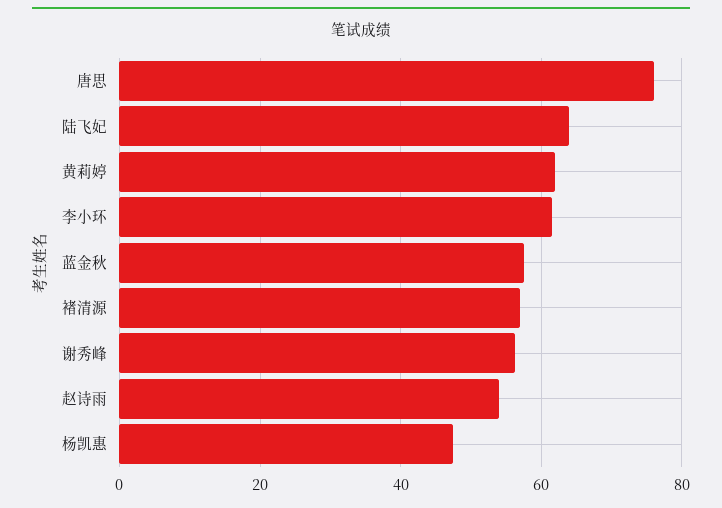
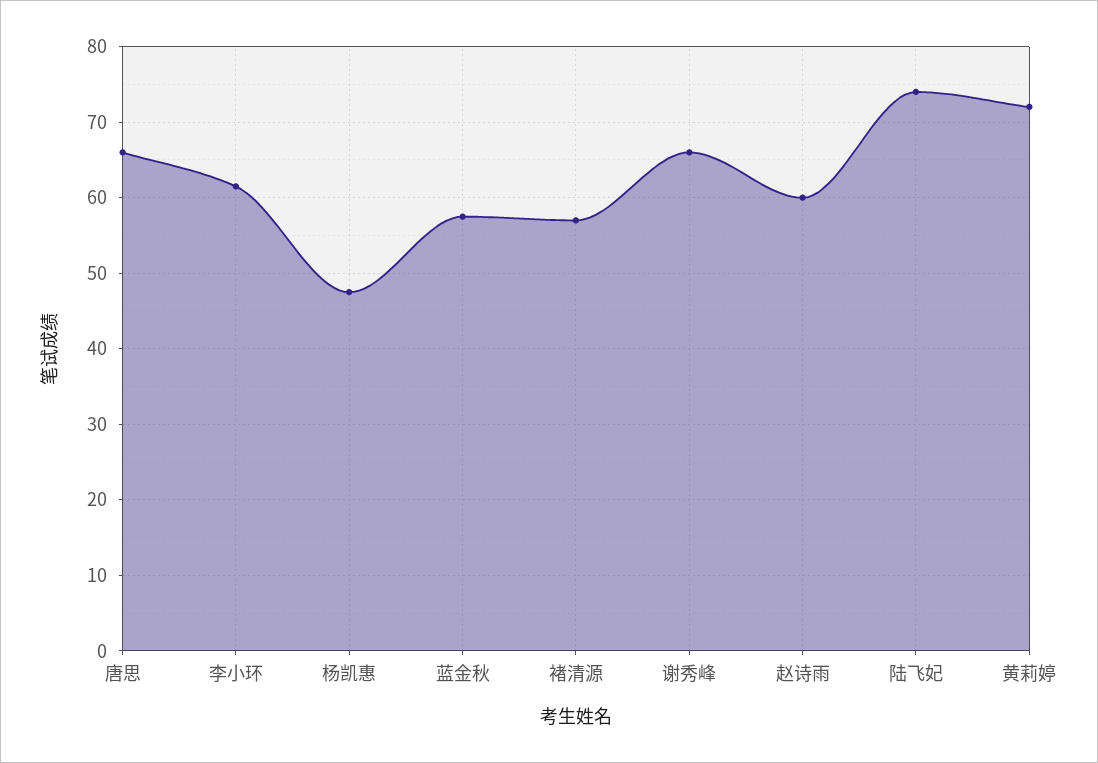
  {
-   "唐思": 76,
+   "唐思": 66,
-   "陆飞妃": 64,
+   "陆飞妃": 74,
-   "黄莉婷": 62,
+   "黄莉婷": 72,
    "李小环": 62,
    "蓝金秋": 58,
    "褚清源": 57,
-   "谢秀峰": 56,
+   "谢秀峰": 66,
-   "赵诗雨": 54,
+   "赵诗雨": 60,
    "杨凯惠": 48
  }

